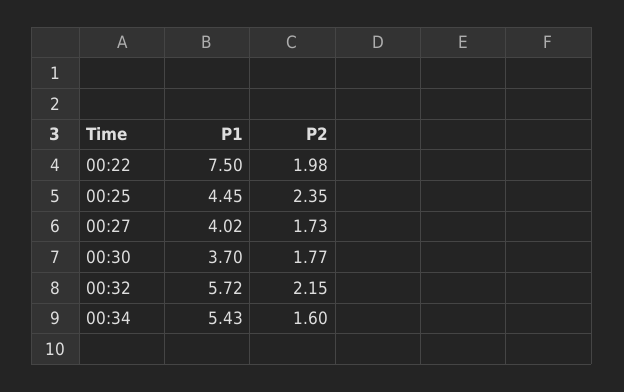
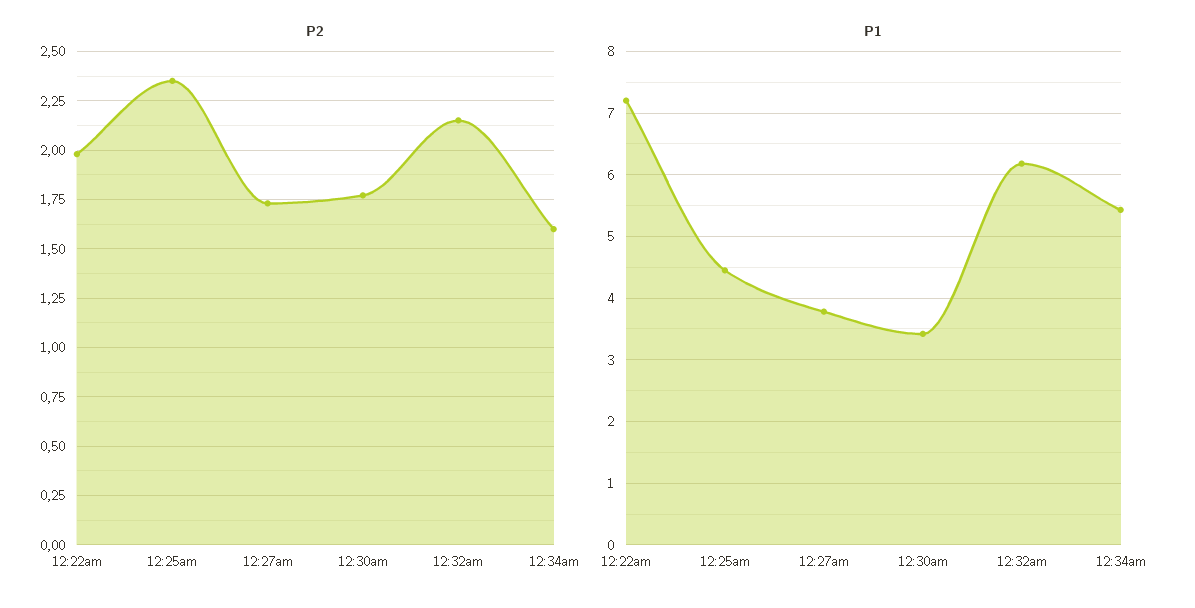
  {
    "P1": {
-     "00:22": 7.5,
+     "00:22": 7.2,
      "00:25": 4.45,
-     "00:27": 4.02,
+     "00:27": 3.8,
-     "00:30": 3.7,
+     "00:30": 3.4,
-     "00:32": 5.72,
+     "00:32": 6.2,
      "00:34": 5.43
    },
    "P2": {
      "00:22": 1.98,
      "00:25": 2.35,
      "00:27": 1.73,
      "00:30": 1.77,
      "00:32": 2.15,
      "00:34": 1.6
    }
  }

